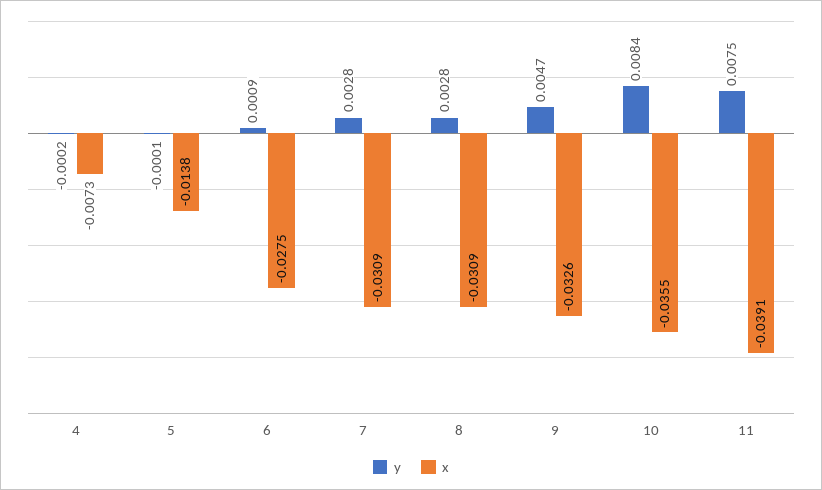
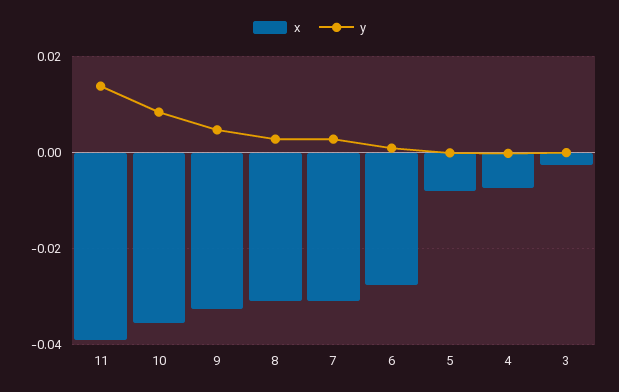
  {
    "y": {
      "4": -0.0002,
      "5": -0.0001,
      "6": 0.0009,
      "7": 0.0028,
      "8": 0.0028,
      "9": 0.0047,
      "10": 0.0084,
-     "11": 0.0075
+     "11": 0.014,
+     "3": 0
    },
    "x": {
      "4": -0.0073,
-     "5": -0.0138,
+     "5": -0.008,
      "6": -0.0275,
      "7": -0.0309,
      "8": -0.0309,
      "9": -0.0326,
      "10": -0.0355,
-     "11": -0.0391
+     "11": -0.0391,
+     "3": -0.002
    }
  }

